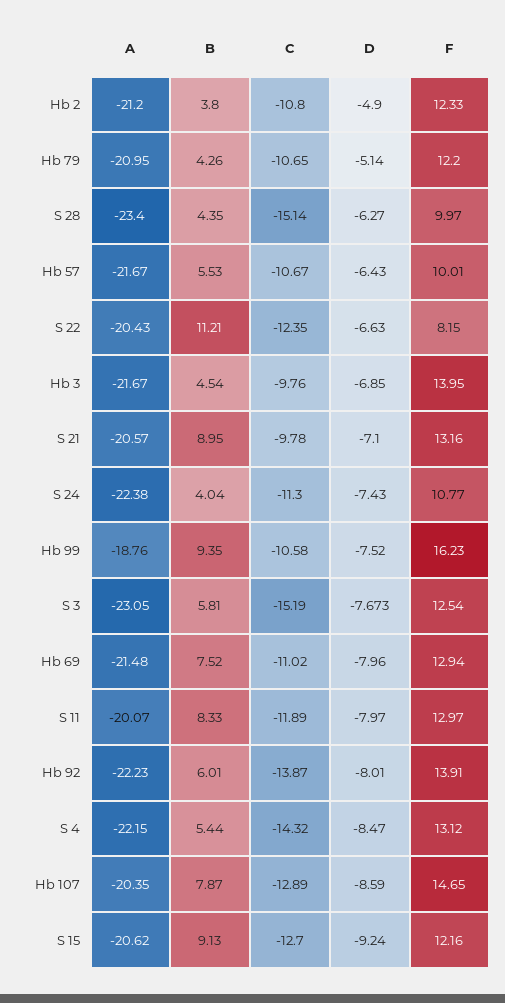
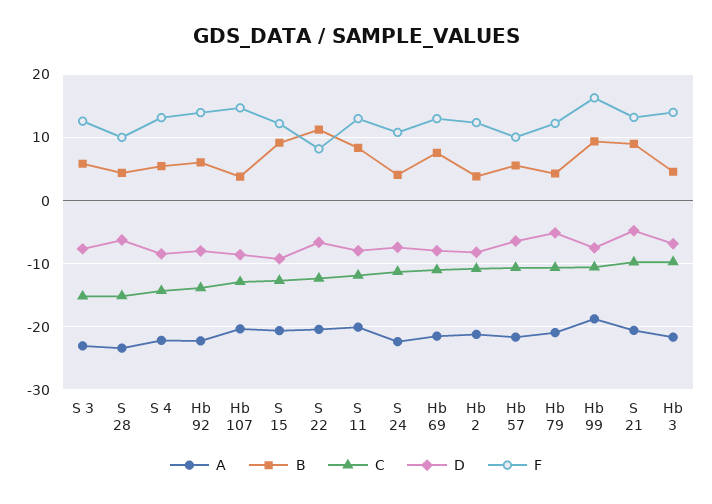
  {
    "A": {
      "Hb 2": -21.2,
      "Hb 79": -20.95,
      "S 28": -23.4,
      "Hb 57": -21.67,
      "S 22": -20.43,
      "Hb 3": -21.67,
      "S 21": -20.57,
      "S 24": -22.38,
      "Hb 99": -18.76,
      "S 3": -23.05,
      "Hb 69": -21.48,
      "S 11": -20.07,
      "Hb 92": -22.23,
      "S 4": -22.15,
      "Hb 107": -20.35,
      "S 15": -20.62
    },
    "B": {
      "Hb 2": 3.8,
      "Hb 79": 4.26,
      "S 28": 4.35,
      "Hb 57": 5.53,
      "S 22": 11.21,
      "Hb 3": 4.54,
      "S 21": 8.95,
      "S 24": 4.04,
      "Hb 99": 9.35,
      "S 3": 5.81,
      "Hb 69": 7.52,
      "S 11": 8.33,
      "Hb 92": 6.01,
      "S 4": 5.44,
-     "Hb 107": 7.87,
+     "Hb 107": 4,
      "S 15": 9.13
    },
    "C": {
      "Hb 2": -10.8,
      "Hb 79": -10.65,
      "S 28": -15.14,
      "Hb 57": -10.67,
      "S 22": -12.35,
      "Hb 3": -9.76,
      "S 21": -9.78,
      "S 24": -11.3,
      "Hb 99": -10.58,
      "S 3": -15.19,
      "Hb 69": -11.02,
      "S 11": -11.89,
      "Hb 92": -13.87,
      "S 4": -14.32,
      "Hb 107": -12.89,
      "S 15": -12.7
    },
    "D": {
-     "Hb 2": -4.9,
+     "Hb 2": -8,
      "Hb 79": -5.14,
      "S 28": -6.27,
      "Hb 57": -6.43,
      "S 22": -6.63,
      "Hb 3": -6.85,
-     "S 21": -7.1,
+     "S 21": -5,
      "S 24": -7.43,
      "Hb 99": -7.52,
      "S 3": -7.673,
      "Hb 69": -7.96,
      "S 11": -7.97,
      "Hb 92": -8.01,
      "S 4": -8.47,
      "Hb 107": -8.59,
      "S 15": -9.24
    },
    "F": {
      "Hb 2": 12.33,
      "Hb 79": 12.2,
      "S 28": 9.97,
      "Hb 57": 10.01,
      "S 22": 8.15,
      "Hb 3": 13.95,
      "S 21": 13.16,
      "S 24": 10.77,
      "Hb 99": 16.23,
      "S 3": 12.54,
      "Hb 69": 12.94,
      "S 11": 12.97,
      "Hb 92": 13.91,
      "S 4": 13.12,
      "Hb 107": 14.65,
      "S 15": 12.16
    }
  }

